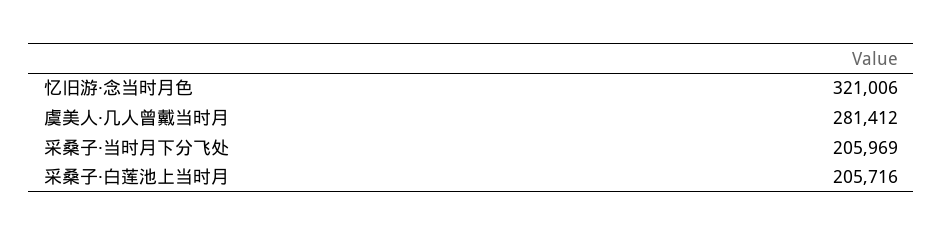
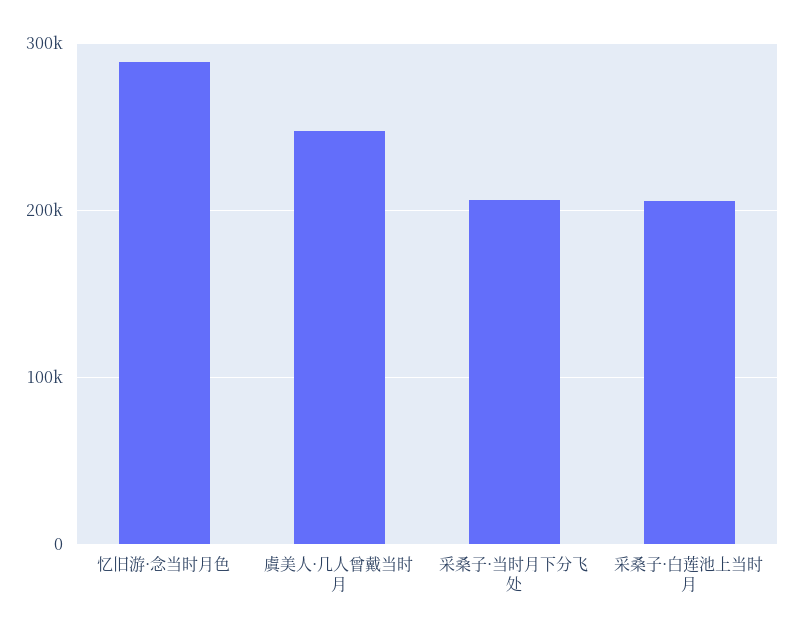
  {
-   "忆旧游·念当时月色": 321006,
+   "忆旧游·念当时月色": 290000,
-   "虞美人·几人曾戴当时月": 281412,
+   "虞美人·几人曾戴当时月": 250000,
    "采桑子·当时月下分飞处": 205969,
    "采桑子·白莲池上当时月": 205716
  }

